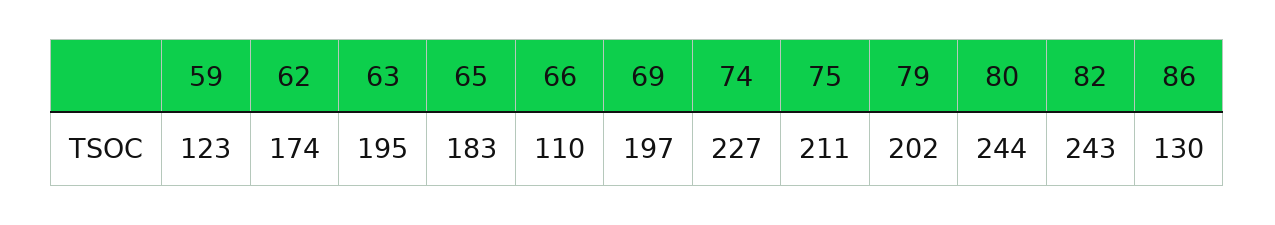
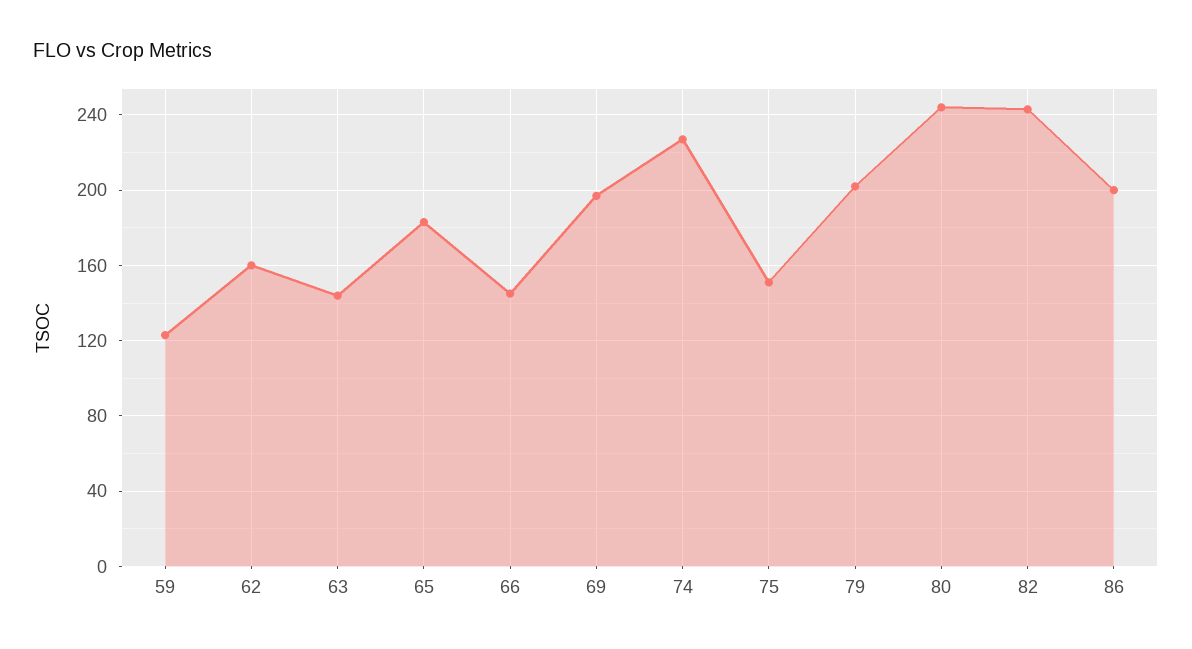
  {
    "59": 123,
-   "62": 174,
+   "62": 160,
-   "63": 195,
+   "63": 145,
    "65": 183,
-   "66": 110,
+   "66": 145,
    "69": 197,
    "74": 227,
-   "75": 211,
+   "75": 150,
    "79": 202,
    "80": 244,
    "82": 243,
-   "86": 130
+   "86": 200
  }

